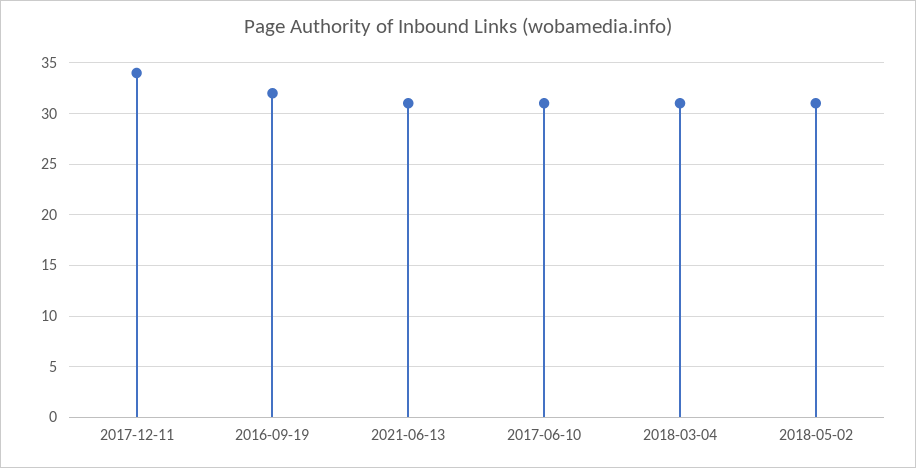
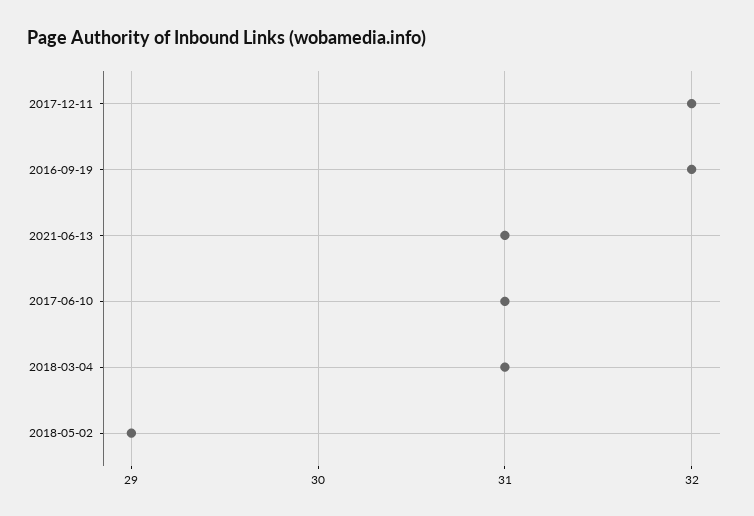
  {
-   "2017-12-11": 34,
+   "2017-12-11": 32,
    "2016-09-19": 32,
    "2021-06-13": 31,
    "2017-06-10": 31,
    "2018-03-04": 31,
-   "2018-05-02": 31
+   "2018-05-02": 29
  }

